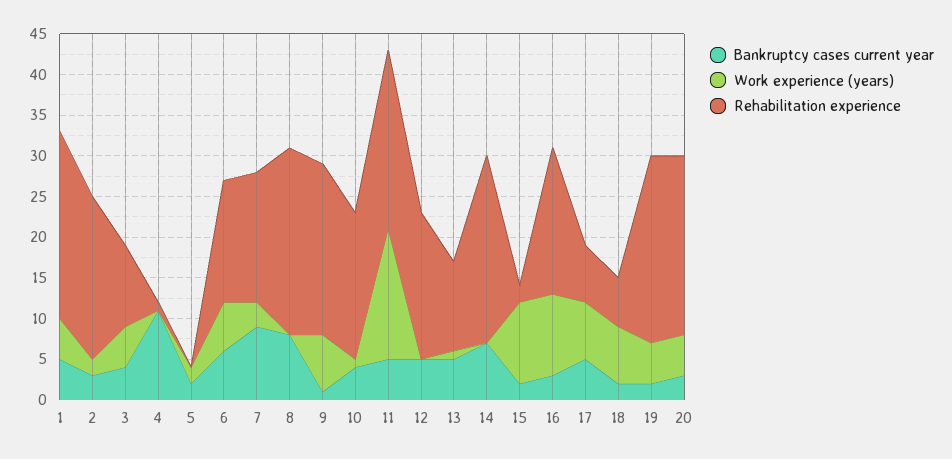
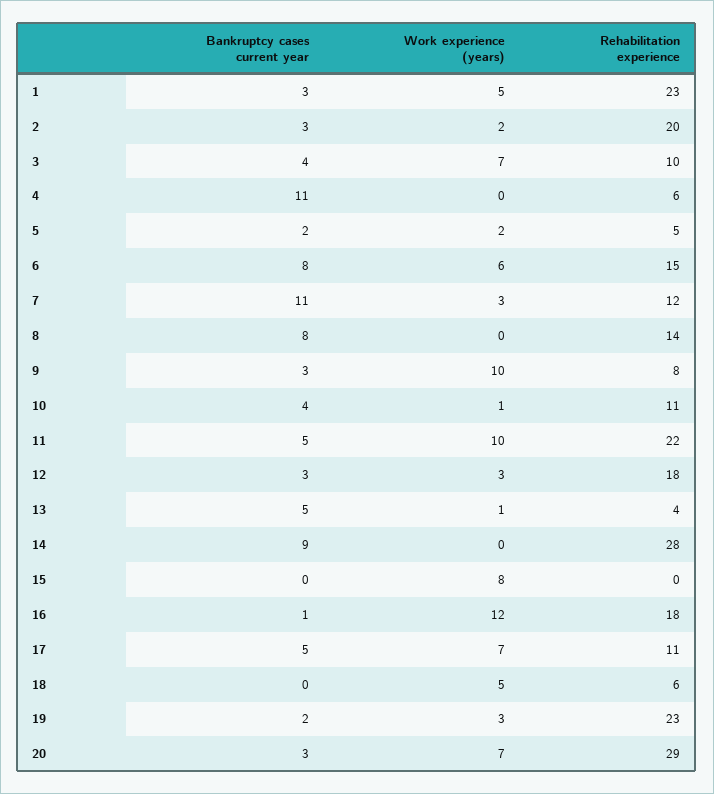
  {
    "Bankruptcy cases current year": {
-     "1": 5,
+     "1": 3,
      "2": 3,
      "3": 4,
      "4": 11,
      "5": 2,
-     "6": 6,
+     "6": 8,
-     "7": 9,
+     "7": 11,
      "8": 8,
-     "9": 1,
+     "9": 3,
      "10": 4,
      "11": 5,
-     "12": 5,
+     "12": 3,
      "13": 5,
-     "14": 7,
+     "14": 9,
-     "15": 2,
+     "15": 0,
-     "16": 3,
+     "16": 1,
      "17": 5,
-     "18": 2,
+     "18": 0,
      "19": 2,
      "20": 3
    },
    "Work experience (years)": {
      "1": 5,
      "2": 2,
-     "3": 5,
+     "3": 7,
      "4": 0,
      "5": 2,
      "6": 6,
      "7": 3,
      "8": 0,
-     "9": 7,
+     "9": 10,
      "10": 1,
-     "11": 16,
+     "11": 10,
-     "12": 0,
+     "12": 3,
      "13": 1,
      "14": 0,
-     "15": 10,
+     "15": 8,
-     "16": 10,
+     "16": 12,
      "17": 7,
-     "18": 7,
+     "18": 5,
-     "19": 5,
+     "19": 3,
-     "20": 5
+     "20": 7
    },
    "Rehabilitation experience": {
      "1": 23,
      "2": 20,
      "3": 10,
-     "4": 1,
+     "4": 6,
-     "5": 0,
+     "5": 5,
      "6": 15,
-     "7": 16,
+     "7": 12,
-     "8": 23,
+     "8": 14,
-     "9": 21,
+     "9": 8,
-     "10": 18,
+     "10": 11,
      "11": 22,
      "12": 18,
-     "13": 11,
+     "13": 4,
-     "14": 23,
+     "14": 28,
-     "15": 2,
+     "15": 0,
      "16": 18,
-     "17": 7,
+     "17": 11,
      "18": 6,
      "19": 23,
-     "20": 22
+     "20": 29
    }
  }

